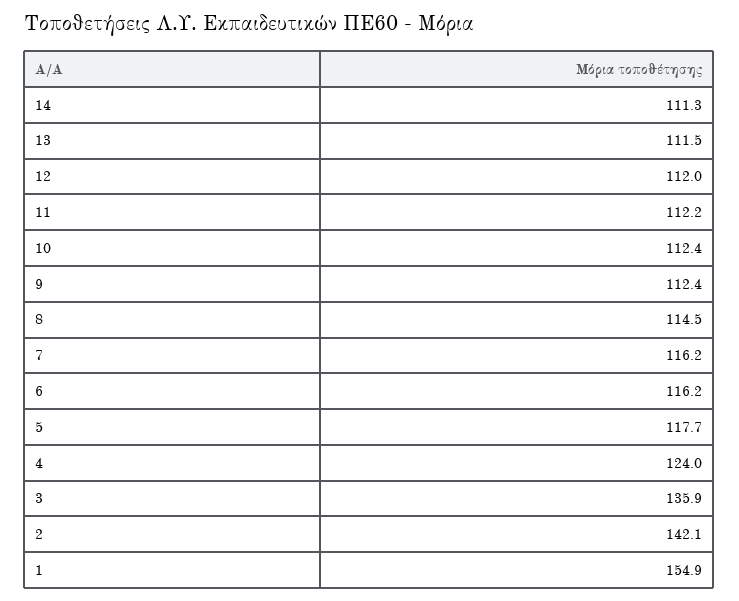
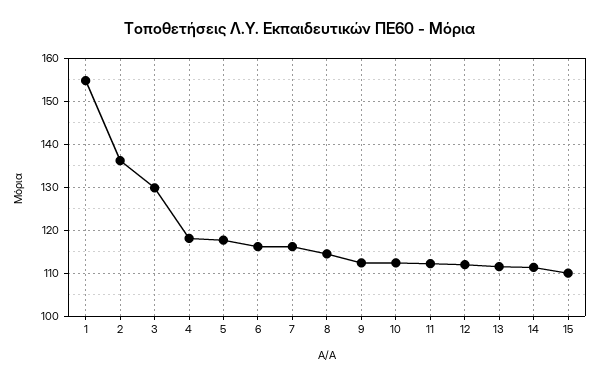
  {
    "14": 111.3,
    "13": 111.5,
    "12": 112,
    "11": 112.2,
    "10": 112.4,
    "9": 112.4,
    "8": 114.5,
    "7": 116.2,
    "6": 116.2,
    "5": 117.7,
-   "4": 124,
+   "4": 118,
-   "3": 135.9,
+   "3": 130,
-   "2": 142.1,
+   "2": 136,
-   "1": 154.9
+   "1": 154.9,
+   "15": 110
  }

